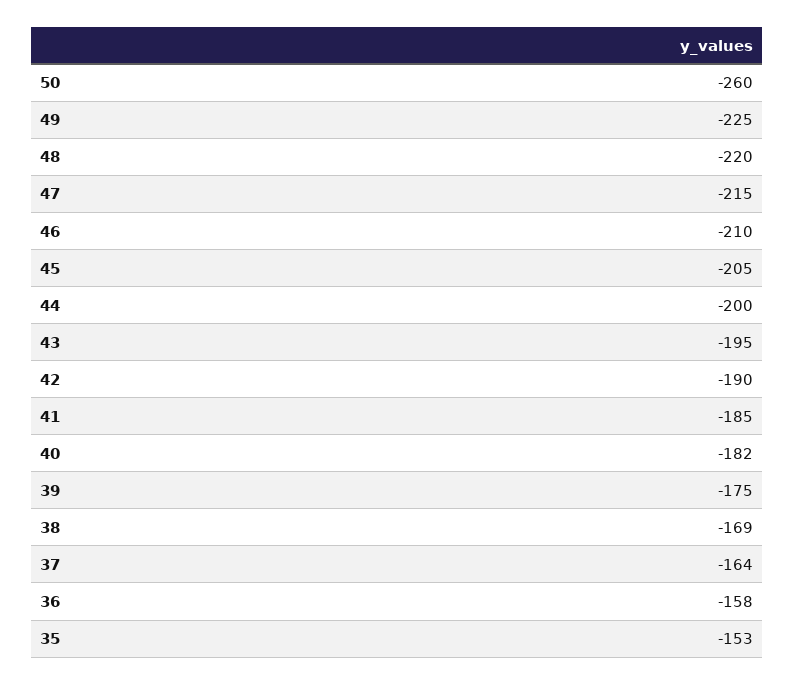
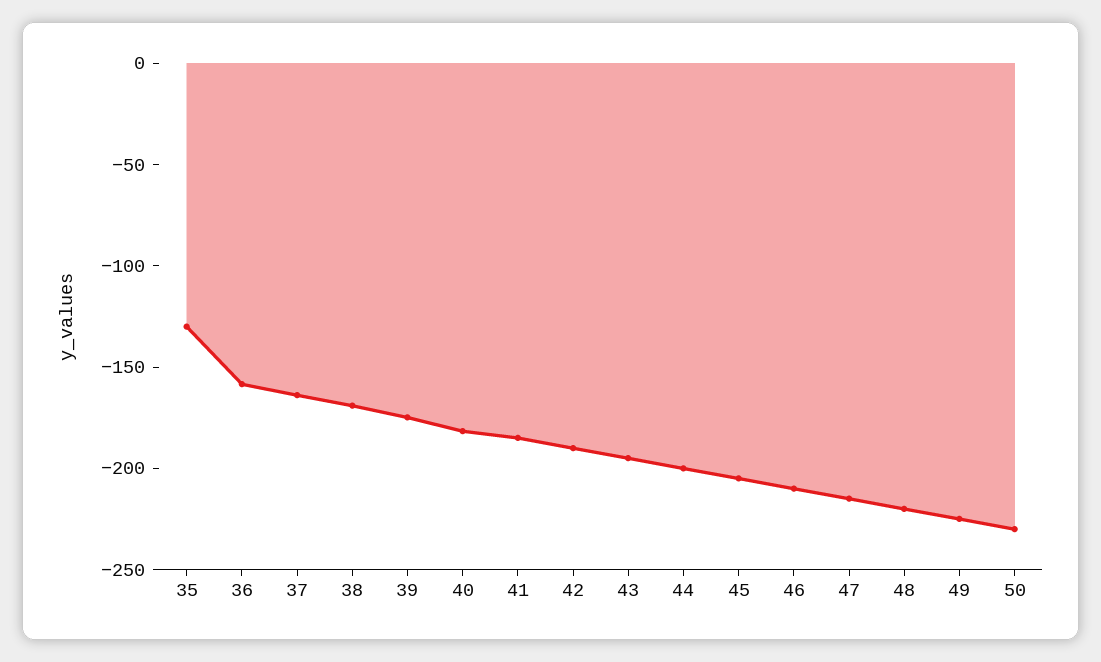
  {
-   "50": -260,
+   "50": -230,
    "49": -225,
    "48": -220,
    "47": -215,
    "46": -210,
    "45": -205,
    "44": -200,
    "43": -195,
    "42": -190,
    "41": -185,
    "40": -182,
    "39": -175,
    "38": -169,
    "37": -164,
    "36": -158,
-   "35": -153
+   "35": -130
  }

